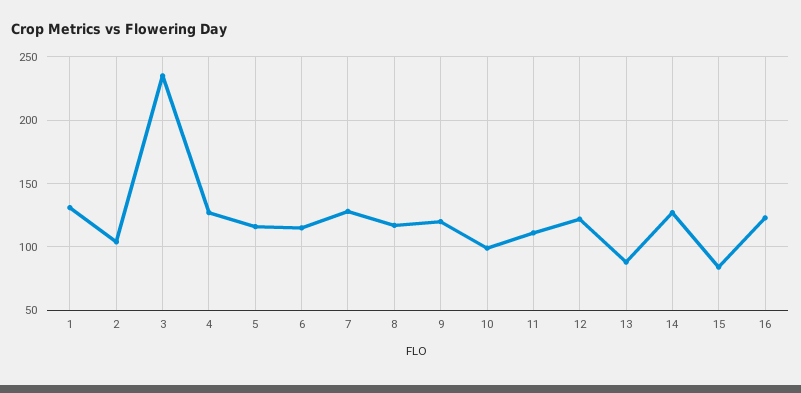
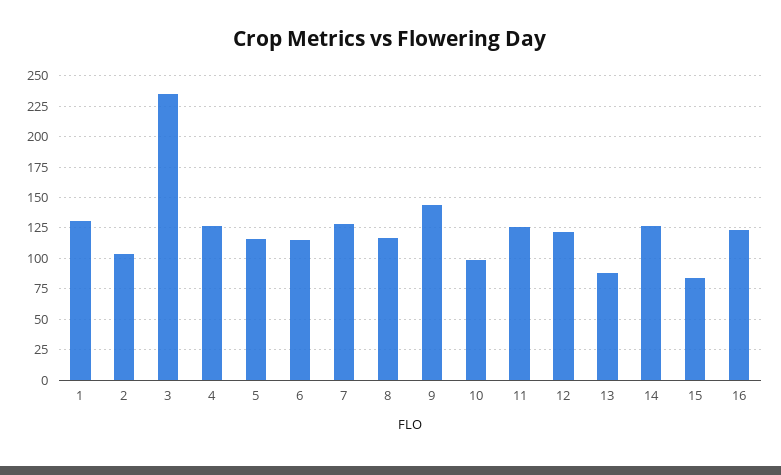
  {
    "1": 130,
    "2": 105,
    "3": 235,
    "4": 125,
    "5": 115,
    "6": 115,
    "7": 130,
    "8": 115,
-   "9": 120,
+   "9": 145,
    "10": 100,
-   "11": 110,
+   "11": 125,
    "12": 120,
    "13": 90,
    "14": 125,
    "15": 85,
    "16": 125
  }

